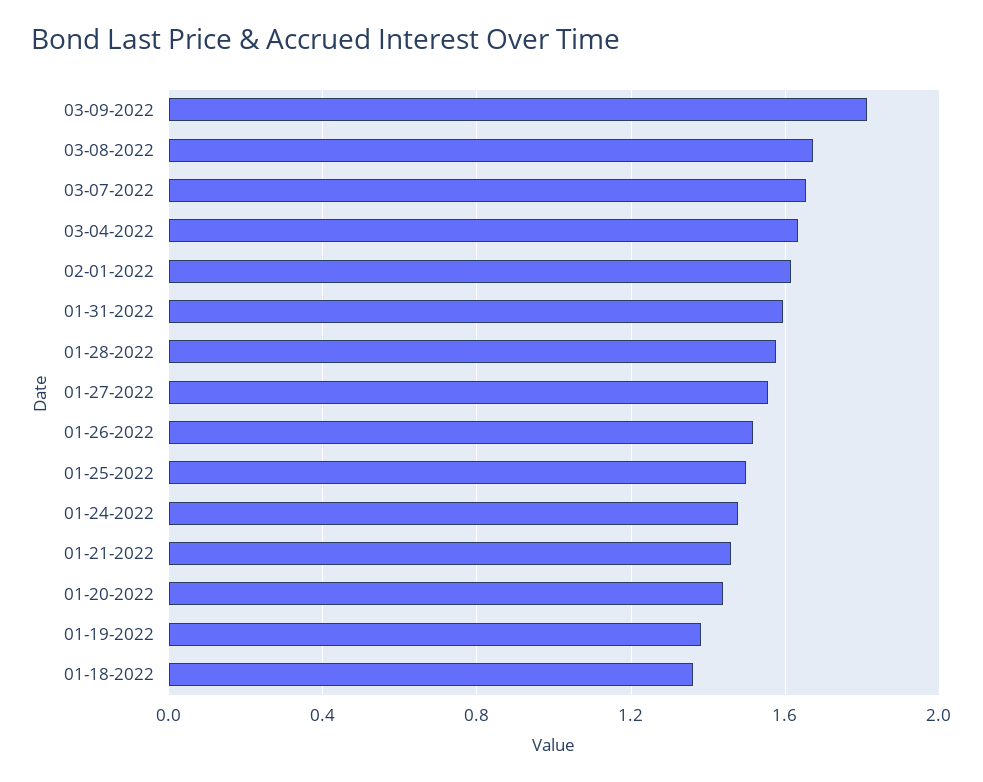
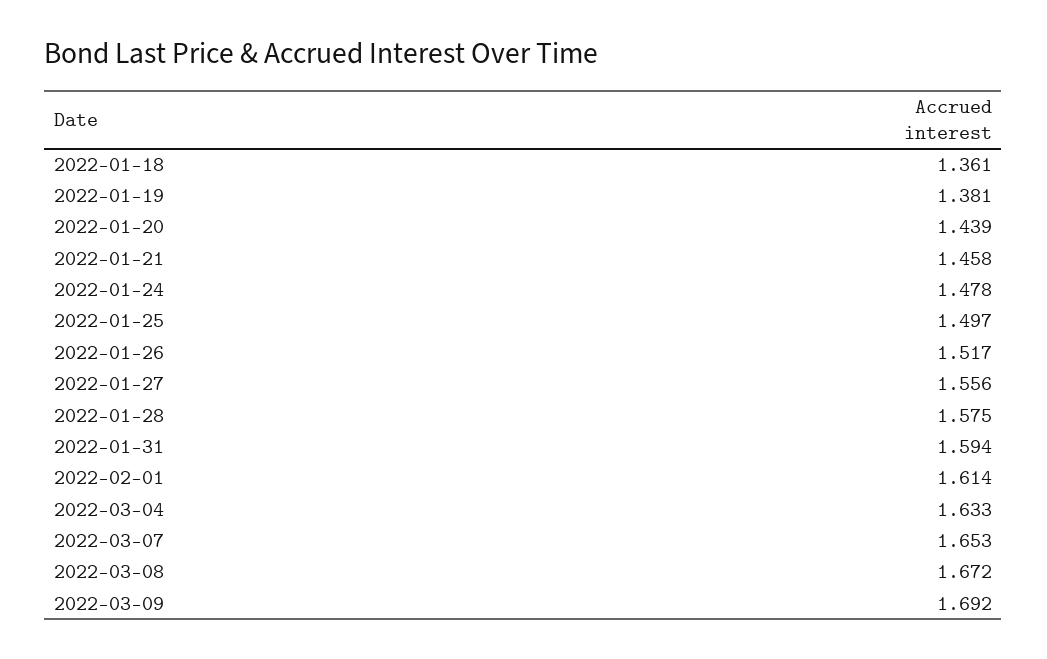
  {
-   "03-09-2022": 1.8,
+   "03-09-2022": 1.692,
    "03-08-2022": 1.672,
    "03-07-2022": 1.653,
    "03-04-2022": 1.633,
    "02-01-2022": 1.614,
    "01-31-2022": 1.594,
    "01-28-2022": 1.575,
    "01-27-2022": 1.556,
    "01-26-2022": 1.517,
    "01-25-2022": 1.497,
    "01-24-2022": 1.478,
    "01-21-2022": 1.458,
    "01-20-2022": 1.439,
    "01-19-2022": 1.381,
    "01-18-2022": 1.361
  }

